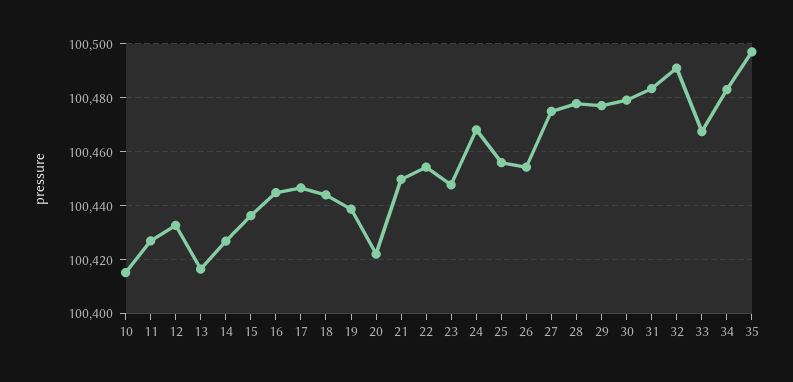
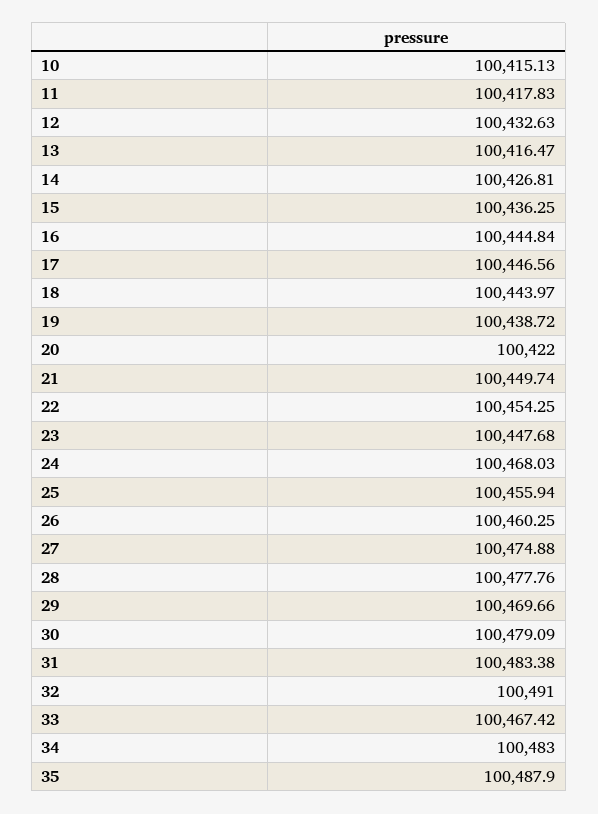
  {
    "10": 100415.13,
-   "11": 100427.5,
+   "11": 100417.83,
    "12": 100432.63,
    "13": 100416.47,
    "14": 100426.81,
    "15": 100436.25,
    "16": 100444.84,
    "17": 100446.56,
    "18": 100443.97,
    "19": 100438.72,
    "20": 100422,
    "21": 100449.74,
    "22": 100454.25,
    "23": 100447.68,
    "24": 100468.03,
    "25": 100455.94,
-   "26": 100455,
+   "26": 100460.25,
    "27": 100474.88,
    "28": 100477.76,
-   "29": 100477.5,
+   "29": 100469.66,
    "30": 100479.09,
    "31": 100483.38,
    "32": 100491,
    "33": 100467.42,
    "34": 100483,
-   "35": 100497.5
+   "35": 100487.9
  }

